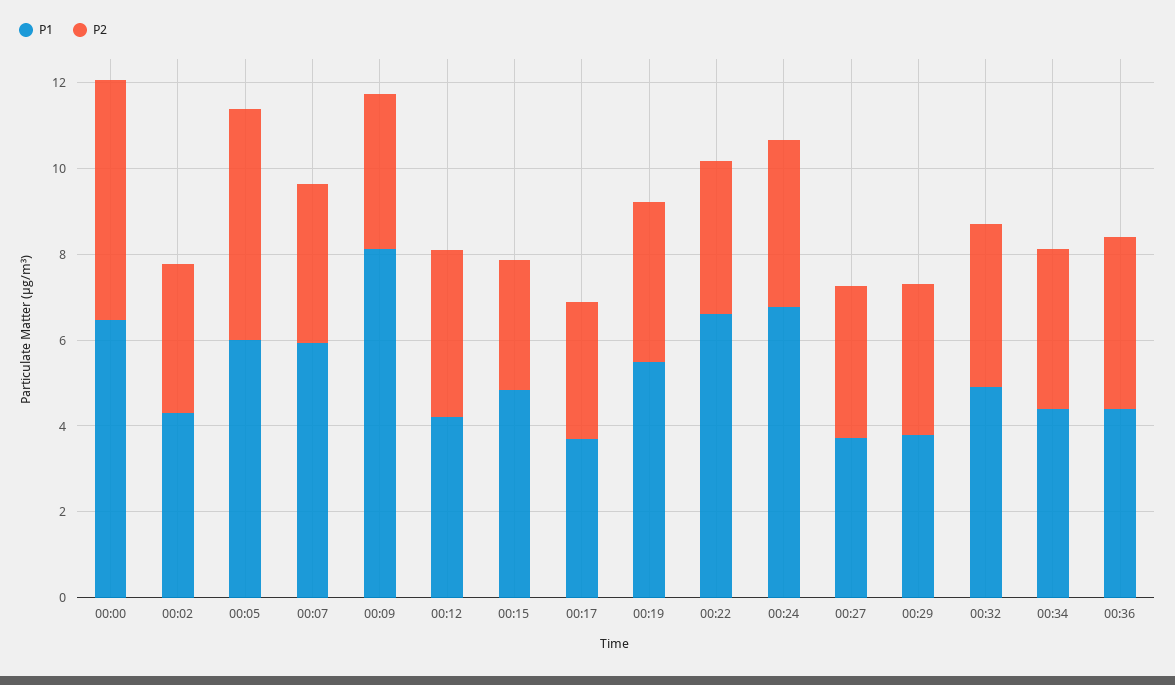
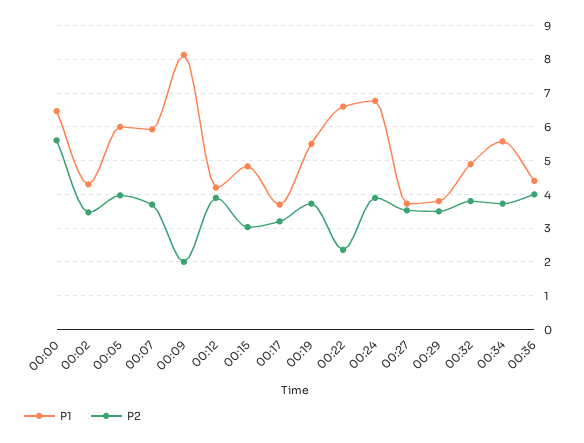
  {
    "P1": {
      "00:00": 6.4,
      "00:02": 4.4,
      "00:05": 6,
      "00:07": 6,
      "00:09": 8.2,
      "00:12": 4.2,
      "00:15": 4.8,
      "00:17": 3.8,
      "00:19": 5.6,
      "00:22": 6.6,
      "00:24": 6.8,
      "00:27": 3.8,
      "00:29": 3.8,
      "00:32": 5,
-     "00:34": 4.5,
+     "00:34": 5.6,
      "00:36": 4.4
    },
    "P2": {
      "00:00": 5.6,
      "00:02": 3.4,
-     "00:05": 5.5,
+     "00:05": 4,
      "00:07": 3.8,
-     "00:09": 3.5,
+     "00:09": 2,
      "00:12": 4,
      "00:15": 3,
      "00:17": 3.2,
      "00:19": 3.8,
-     "00:22": 3.5,
+     "00:22": 2.4,
      "00:24": 4,
      "00:27": 3.6,
      "00:29": 3.6,
      "00:32": 3.8,
      "00:34": 3.8,
      "00:36": 4
    }
  }

